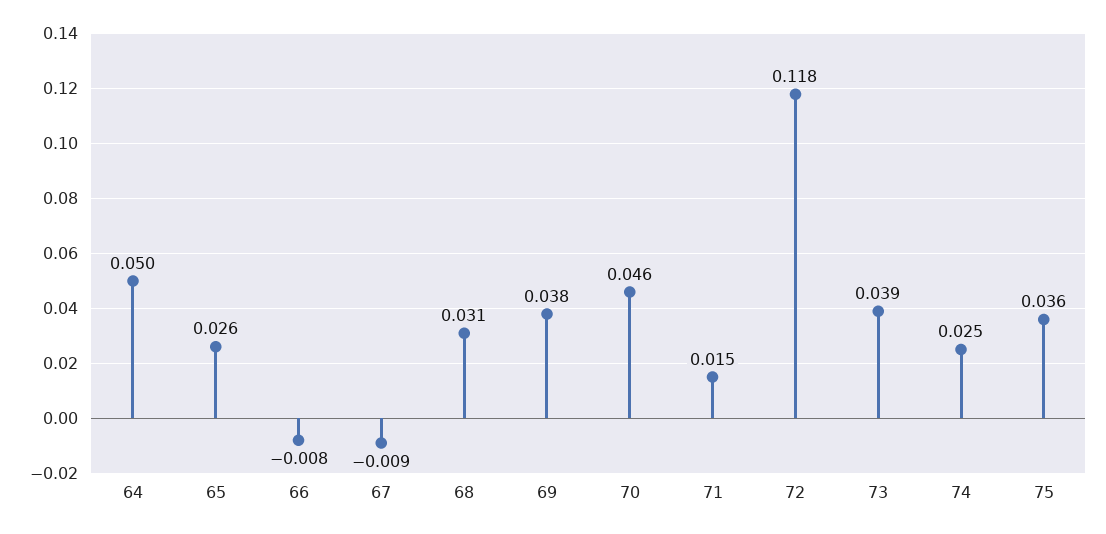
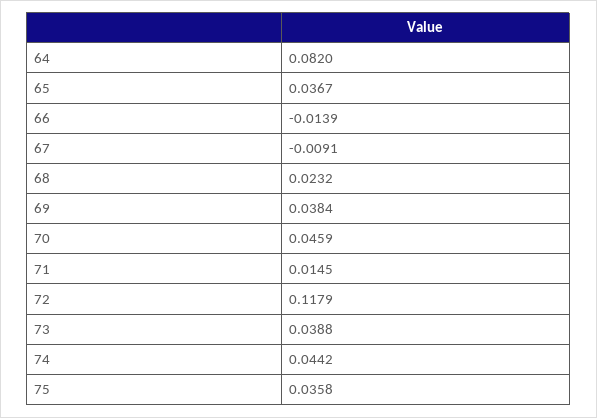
  {
-   "64": 0.05,
+   "64": 0.082,
-   "65": 0.026,
+   "65": 0.0367,
-   "66": -0.008,
+   "66": -0.0139,
    "67": -0.0091,
-   "68": 0.031,
+   "68": 0.0232,
    "69": 0.0384,
    "70": 0.0459,
    "71": 0.0145,
    "72": 0.1179,
    "73": 0.0388,
-   "74": 0.025,
+   "74": 0.0442,
    "75": 0.0358
  }

